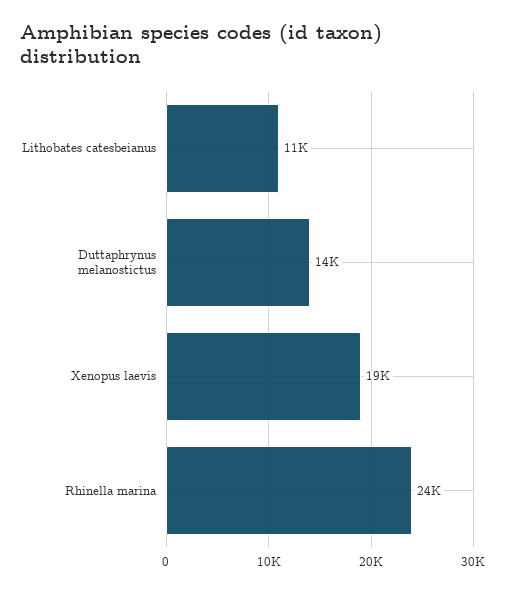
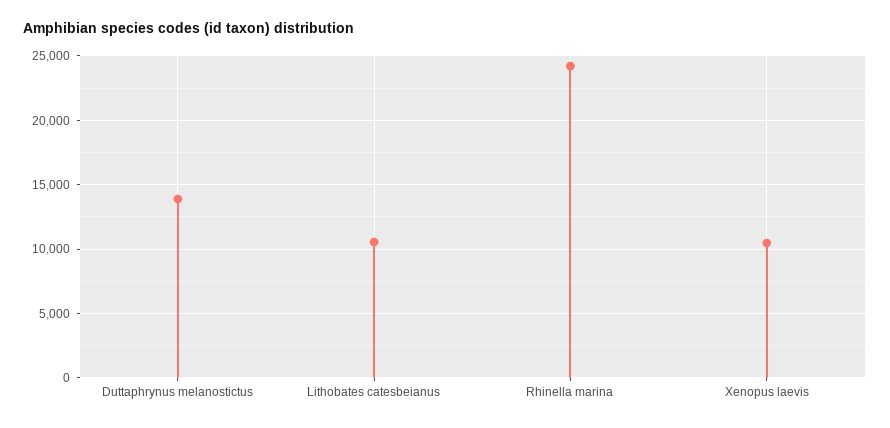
  {
    "Lithobates catesbeianus": 11000,
    "Duttaphrynus melanostictus": 14000,
-   "Xenopus laevis": 19000,
+   "Xenopus laevis": 10500,
    "Rhinella marina": 24000
  }

